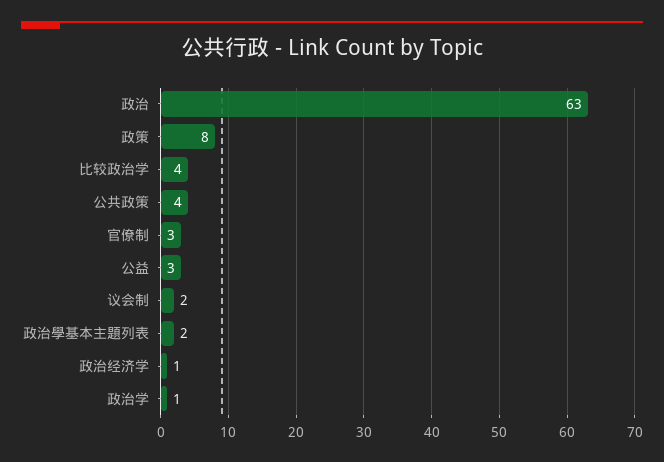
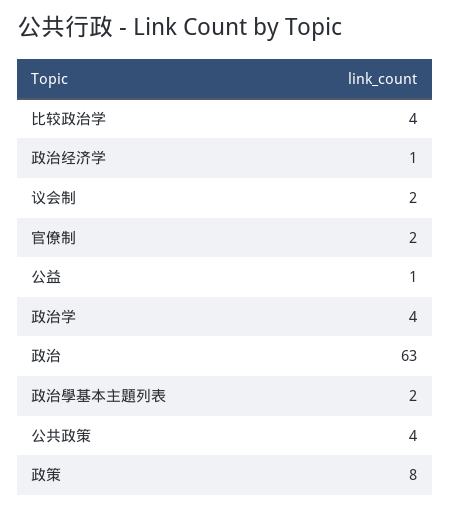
  {
    "政治": 63,
    "政策": 8,
    "比较政治学": 4,
    "公共政策": 4,
-   "官僚制": 3,
+   "官僚制": 2,
-   "公益": 3,
+   "公益": 1,
    "议会制": 2,
    "政治學基本主題列表": 2,
    "政治经济学": 1,
-   "政治学": 1
+   "政治学": 4
  }

